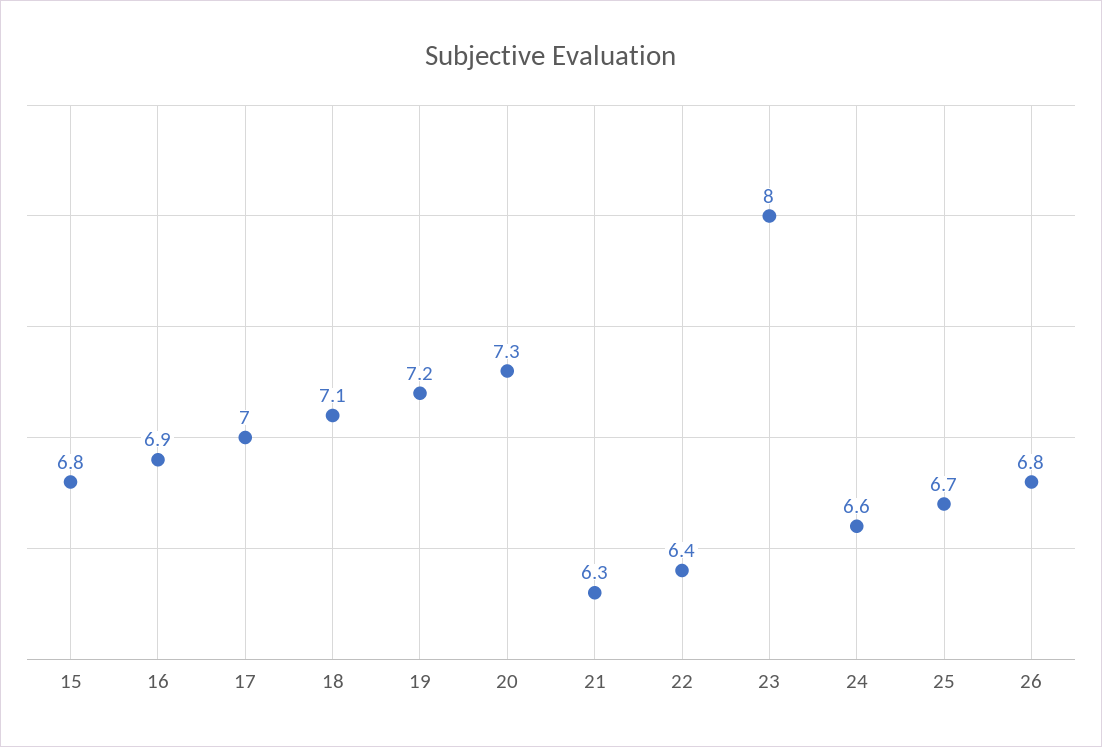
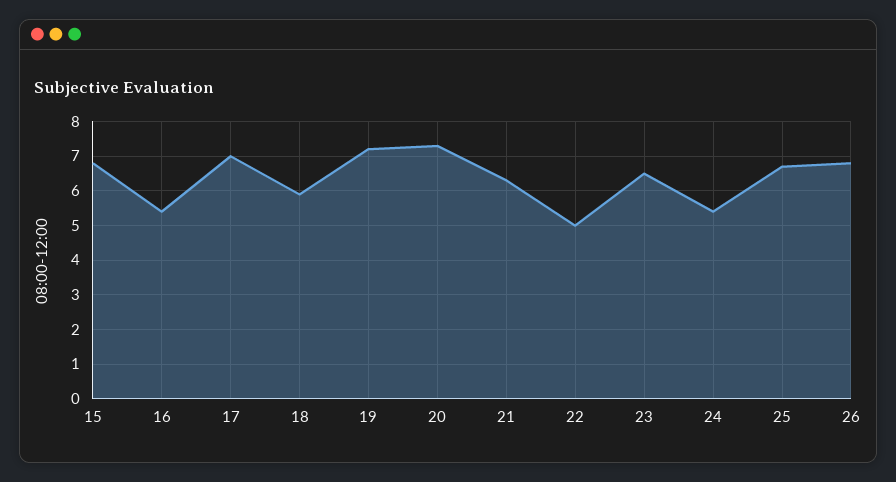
  {
    "15": 6.8,
-   "16": 6.9,
+   "16": 5.5,
    "17": 7,
-   "18": 7.1,
+   "18": 6,
    "19": 7.2,
    "20": 7.3,
    "21": 6.3,
-   "22": 6.4,
+   "22": 5,
-   "23": 8,
+   "23": 6.5,
-   "24": 6.6,
+   "24": 5.5,
    "25": 6.7,
    "26": 6.8
  }

